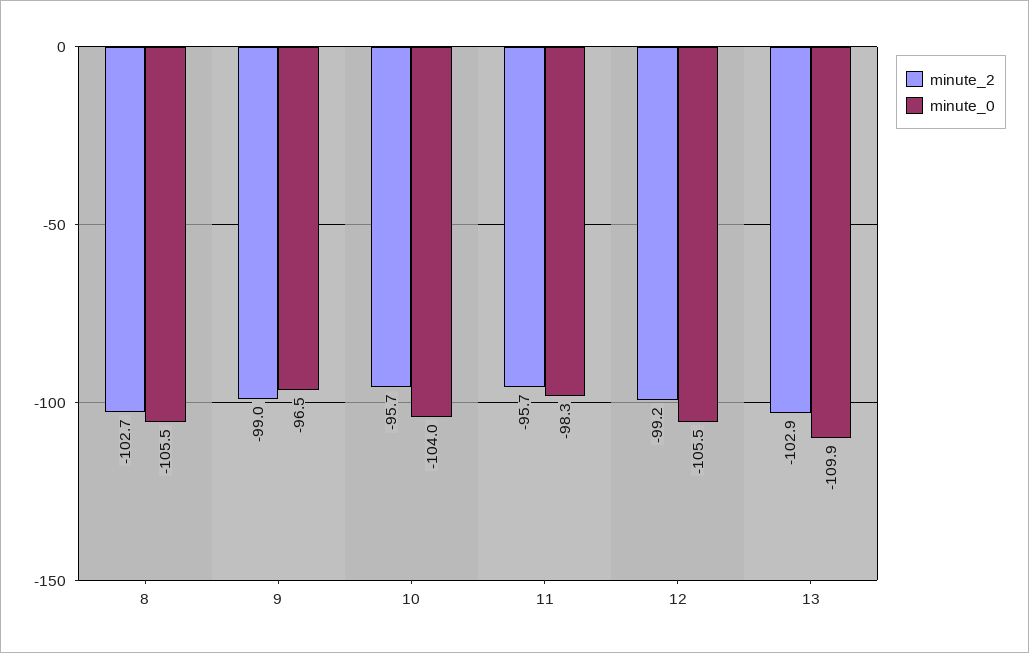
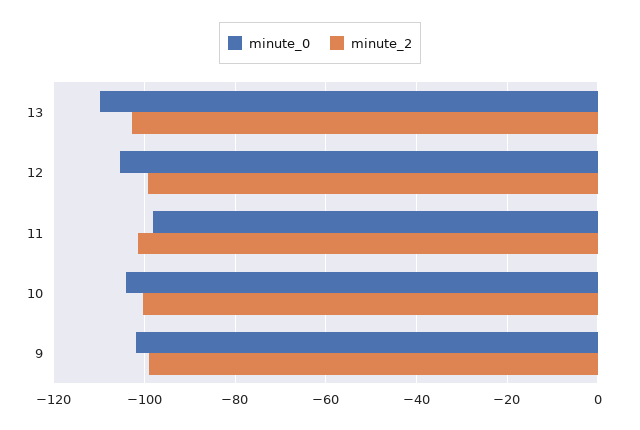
  {
    "minute_2": {
-     "8": -102.7,
      "9": -99,
-     "10": -95.7,
+     "10": -100,
-     "11": -95.7,
+     "11": -102,
      "12": -99.2,
      "13": -102.9
    },
    "minute_0": {
-     "8": -105.5,
-     "9": -96.5,
+     "9": -102,
      "10": -104,
      "11": -98.3,
      "12": -105.5,
      "13": -109.9
    }
  }

